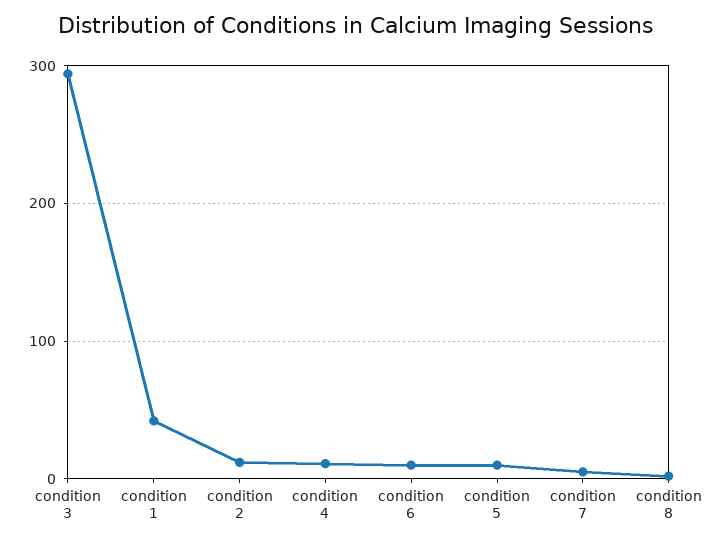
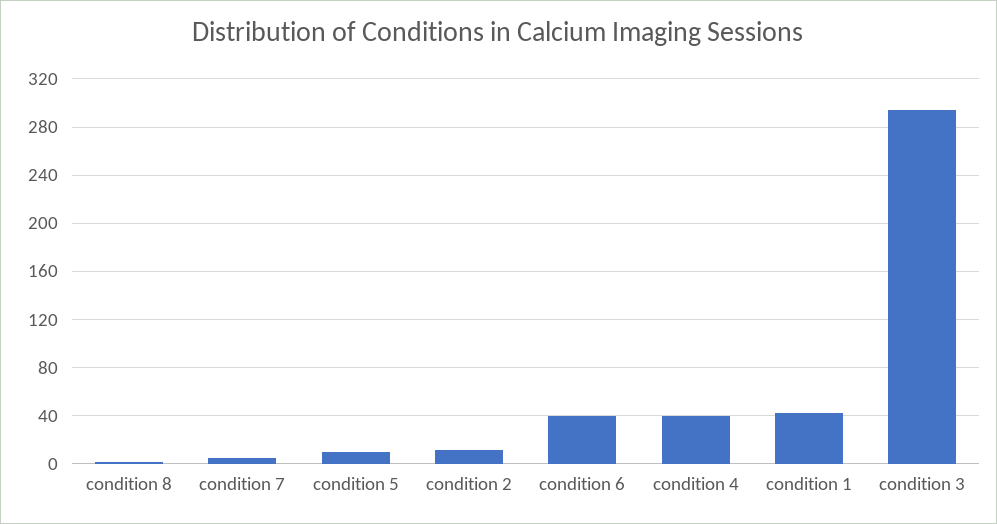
  {
    "condition 3": 295,
    "condition 1": 40,
    "condition 2": 10,
-   "condition 4": 10,
+   "condition 4": 40,
-   "condition 6": 10,
+   "condition 6": 40,
    "condition 5": 10,
    "condition 7": 5,
    "condition 8": 0
  }

